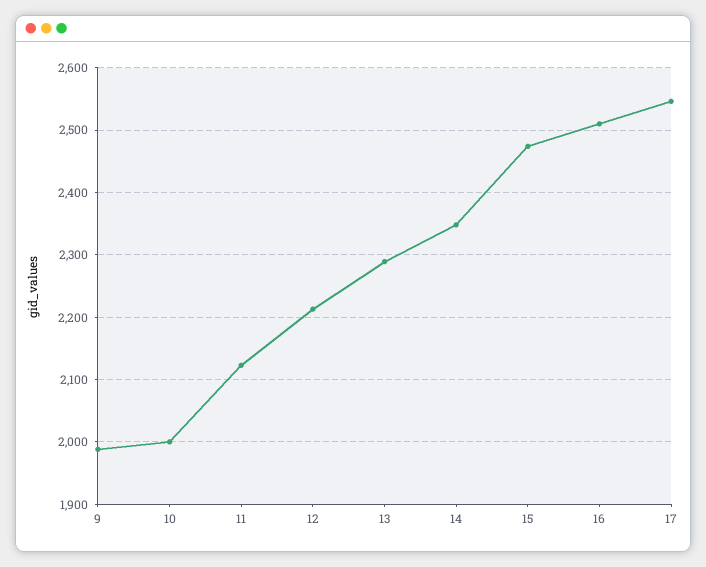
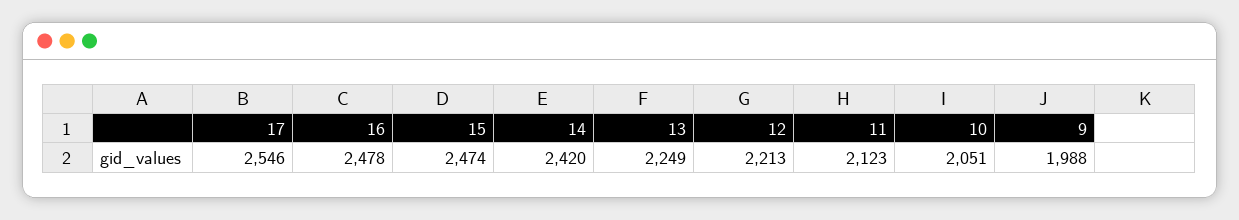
  {
    "9": 1988,
-   "10": 2000,
+   "10": 2051,
    "11": 2123,
    "12": 2213,
-   "13": 2290,
+   "13": 2249,
-   "14": 2350,
+   "14": 2420,
    "15": 2474,
-   "16": 2510,
+   "16": 2478,
    "17": 2546
  }

